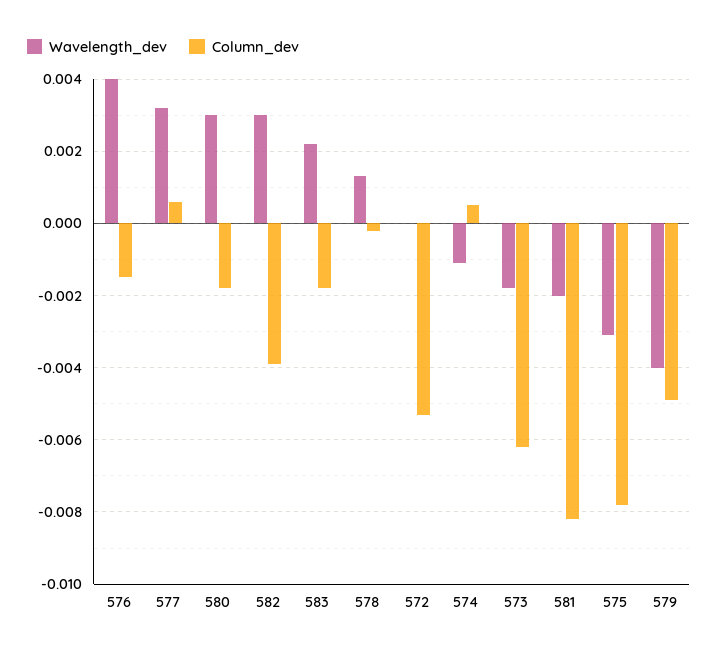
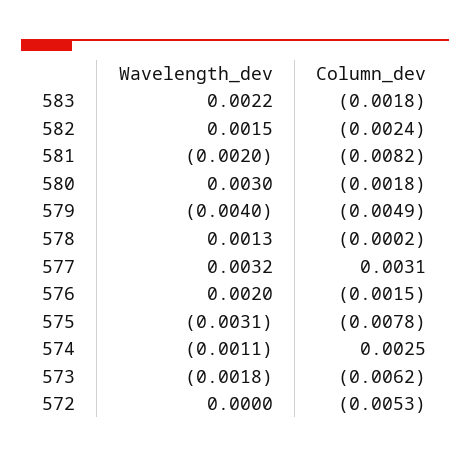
  {
    "Wavelength_dev": {
-     "576": 0.004,
+     "576": 0.002,
      "577": 0.0032,
      "580": 0.003,
-     "582": 0.003,
+     "582": 0.0015,
      "583": 0.0022,
      "578": 0.0013,
      "572": 0,
      "574": -0.0011,
      "573": -0.0018,
      "581": -0.002,
      "575": -0.0031,
      "579": -0.004
    },
    "Column_dev": {
      "576": -0.0015,
-     "577": 0.0005,
+     "577": 0.0031,
      "580": -0.0018,
-     "582": -0.004,
+     "582": -0.0024,
      "583": -0.0018,
      "578": -0.0002,
      "572": -0.0053,
-     "574": 0.0005,
+     "574": 0.0025,
      "573": -0.0062,
      "581": -0.0082,
      "575": -0.0078,
      "579": -0.0049
    }
  }

